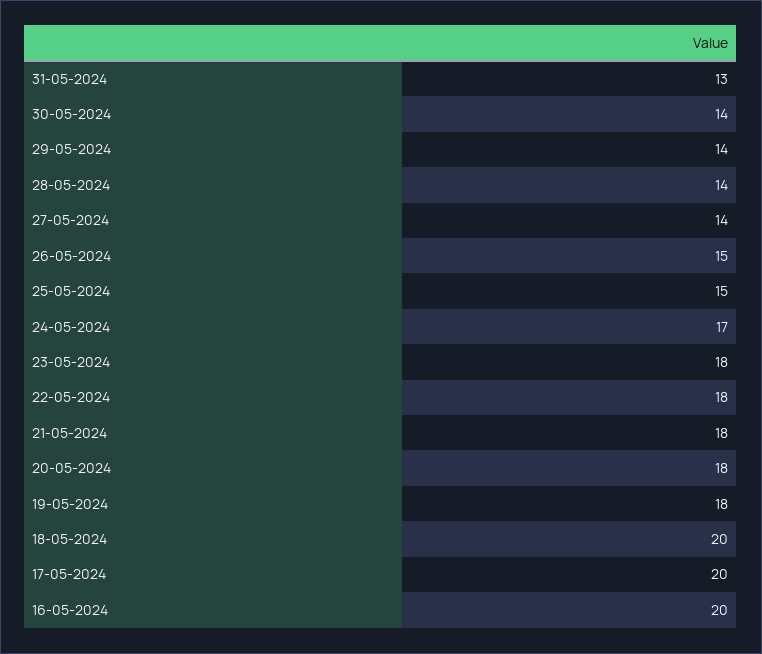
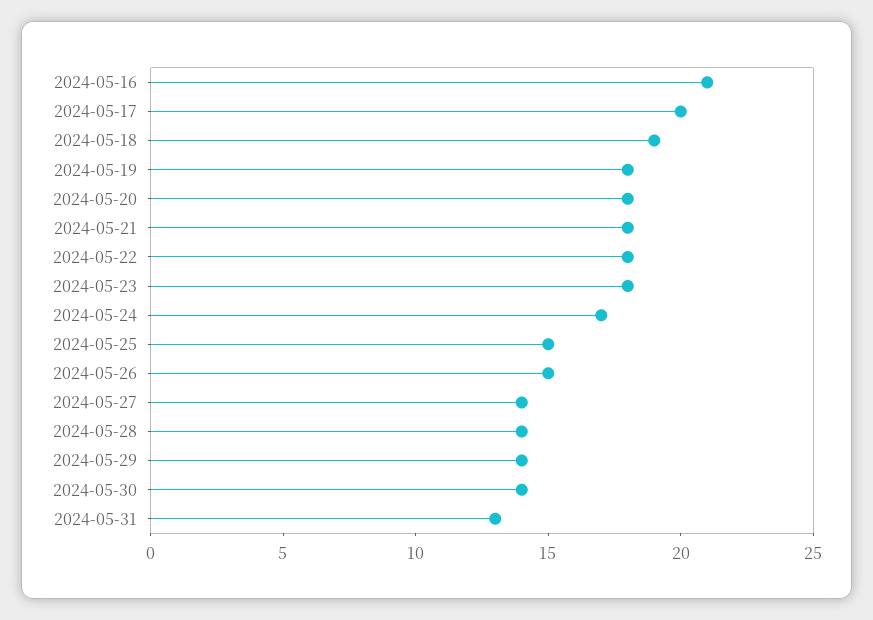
  {
    "31-05-2024": 13,
    "30-05-2024": 14,
    "29-05-2024": 14,
    "28-05-2024": 14,
    "27-05-2024": 14,
    "26-05-2024": 15,
    "25-05-2024": 15,
    "24-05-2024": 17,
    "23-05-2024": 18,
    "22-05-2024": 18,
    "21-05-2024": 18,
    "20-05-2024": 18,
    "19-05-2024": 18,
-   "18-05-2024": 20,
+   "18-05-2024": 19,
    "17-05-2024": 20,
-   "16-05-2024": 20
+   "16-05-2024": 21
  }

